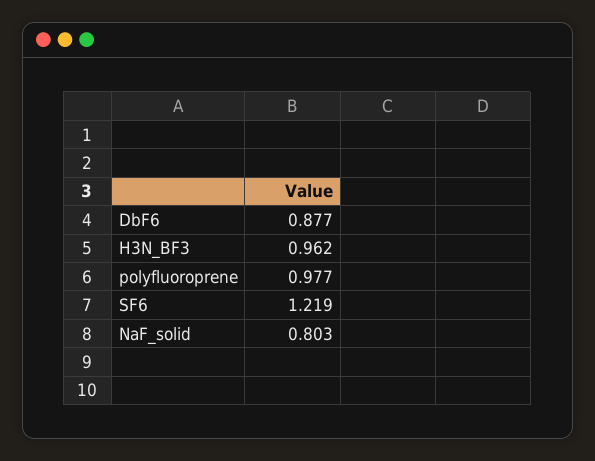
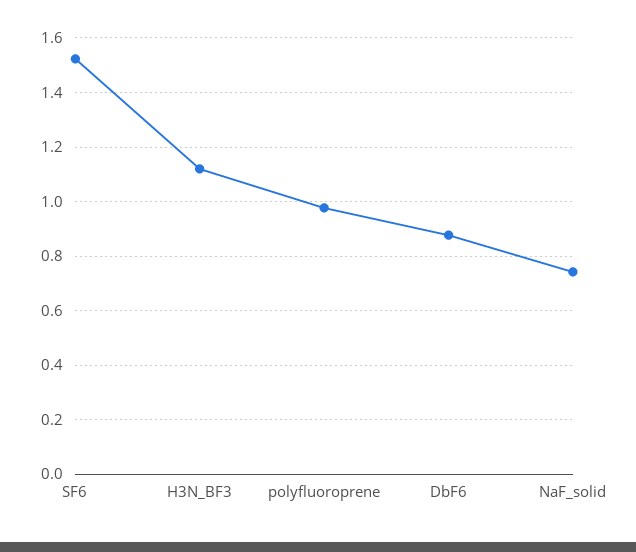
  {
    "DbF6": 0.877,
-   "H3N_BF3": 0.962,
+   "H3N_BF3": 1.125,
    "polyfluoroprene": 0.977,
-   "SF6": 1.219,
+   "SF6": 1.525,
-   "NaF_solid": 0.803
+   "NaF_solid": 0.75
  }

